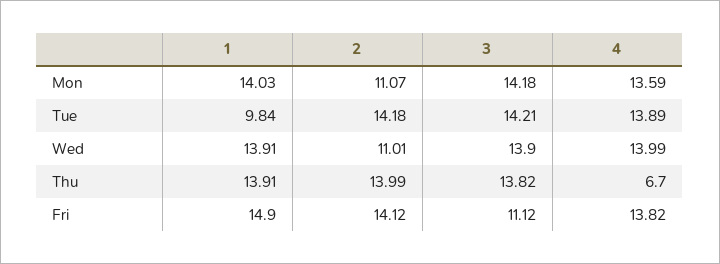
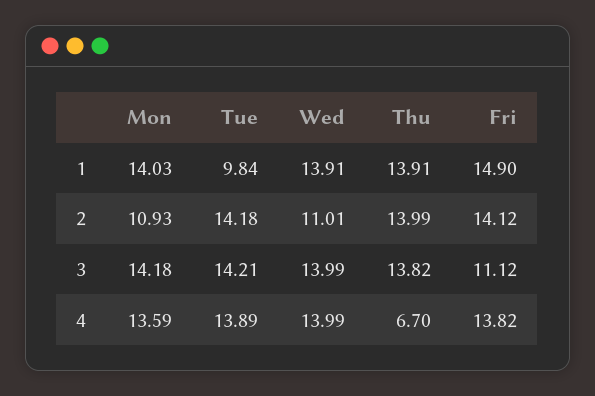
  {
    "1": {
      "Mon": 14.03,
      "Tue": 9.84,
      "Wed": 13.91,
      "Thu": 13.91,
      "Fri": 14.9
    },
    "2": {
-     "Mon": 11.07,
+     "Mon": 10.93,
      "Tue": 14.18,
      "Wed": 11.01,
      "Thu": 13.99,
      "Fri": 14.12
    },
    "3": {
      "Mon": 14.18,
      "Tue": 14.21,
-     "Wed": 13.9,
+     "Wed": 13.99,
      "Thu": 13.82,
      "Fri": 11.12
    },
    "4": {
      "Mon": 13.59,
      "Tue": 13.89,
      "Wed": 13.99,
      "Thu": 6.7,
      "Fri": 13.82
    }
  }

